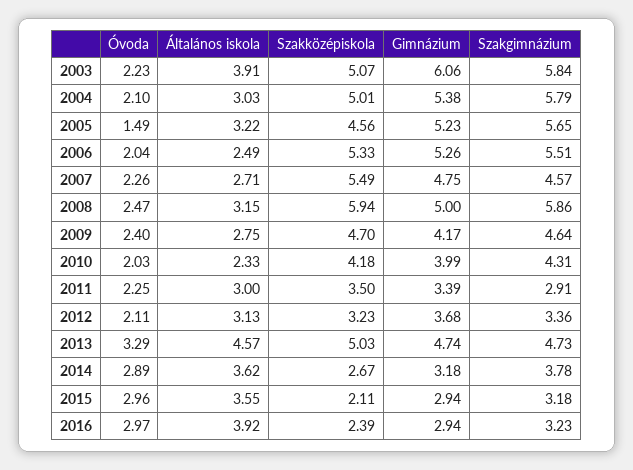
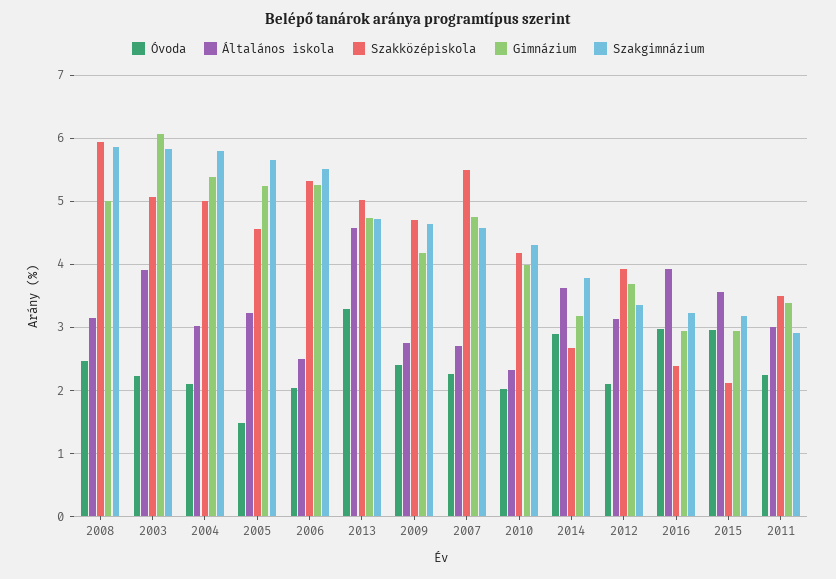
  {
    "Óvoda": {
      "2003": 2.23,
      "2004": 2.1,
      "2005": 1.49,
      "2006": 2.04,
      "2007": 2.26,
      "2008": 2.47,
      "2009": 2.4,
      "2010": 2.03,
      "2011": 2.25,
      "2012": 2.11,
      "2013": 3.29,
      "2014": 2.89,
      "2015": 2.96,
      "2016": 2.97
    },
    "Általános iskola": {
      "2003": 3.91,
      "2004": 3.03,
      "2005": 3.22,
      "2006": 2.49,
      "2007": 2.71,
      "2008": 3.15,
      "2009": 2.75,
      "2010": 2.33,
      "2011": 3,
      "2012": 3.13,
      "2013": 4.57,
      "2014": 3.62,
      "2015": 3.55,
      "2016": 3.92
    },
    "Szakközépiskola": {
      "2003": 5.07,
      "2004": 5.01,
      "2005": 4.56,
      "2006": 5.33,
      "2007": 5.49,
      "2008": 5.94,
      "2009": 4.7,
      "2010": 4.18,
      "2011": 3.5,
-     "2012": 3.23,
+     "2012": 3.9,
      "2013": 5.03,
      "2014": 2.67,
      "2015": 2.11,
      "2016": 2.39
    },
    "Gimnázium": {
      "2003": 6.06,
      "2004": 5.38,
      "2005": 5.23,
      "2006": 5.26,
      "2007": 4.75,
      "2008": 5,
      "2009": 4.17,
      "2010": 3.99,
      "2011": 3.39,
      "2012": 3.68,
      "2013": 4.74,
      "2014": 3.18,
      "2015": 2.94,
      "2016": 2.94
    },
    "Szakgimnázium": {
      "2003": 5.84,
      "2004": 5.79,
      "2005": 5.65,
      "2006": 5.51,
      "2007": 4.57,
      "2008": 5.86,
      "2009": 4.64,
      "2010": 4.31,
      "2011": 2.91,
      "2012": 3.36,
      "2013": 4.73,
      "2014": 3.78,
      "2015": 3.18,
      "2016": 3.23
    }
  }

